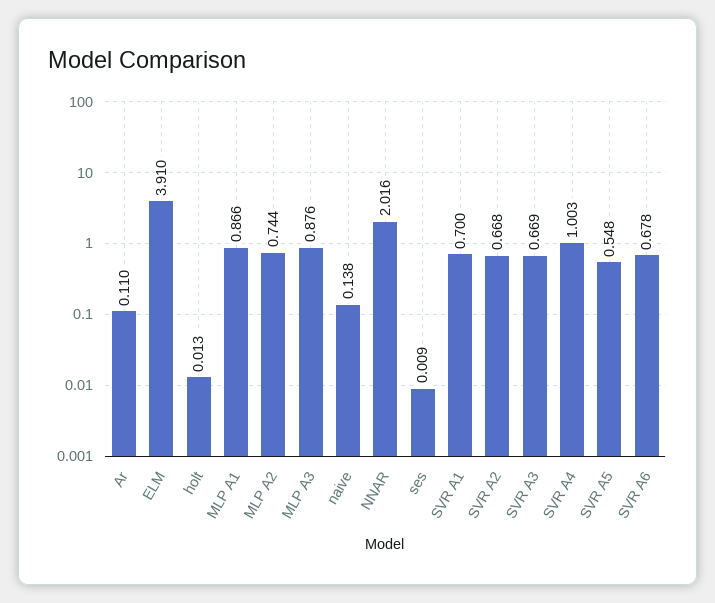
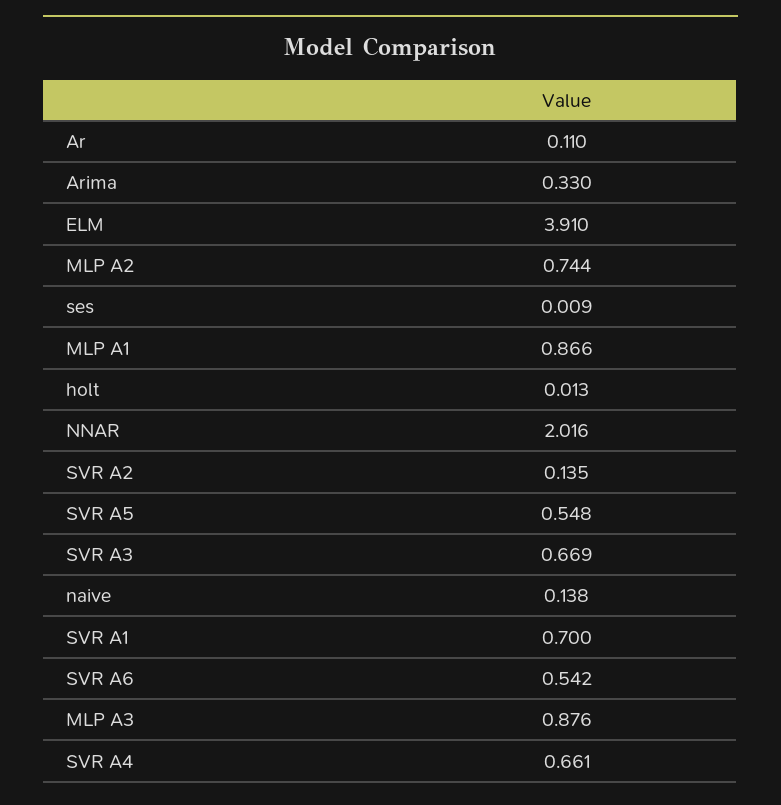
  {
    "Ar": 0.11,
    "ELM": 3.91,
    "holt": 0.013,
    "MLP A1": 0.866,
    "MLP A2": 0.744,
    "MLP A3": 0.876,
    "naive": 0.138,
    "NNAR": 2.016,
    "ses": 0.009,
    "SVR A1": 0.7,
-   "SVR A2": 0.668,
+   "SVR A2": 0.135,
    "SVR A3": 0.669,
-   "SVR A4": 1.003,
+   "SVR A4": 0.661,
    "SVR A5": 0.548,
-   "SVR A6": 0.678
+   "SVR A6": 0.542,
+   "Arima": 0.33
  }

